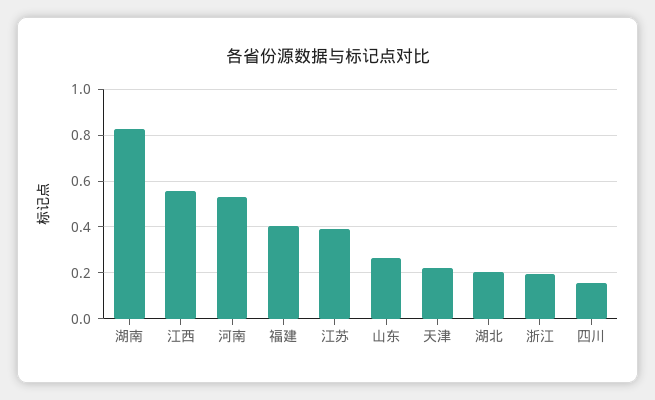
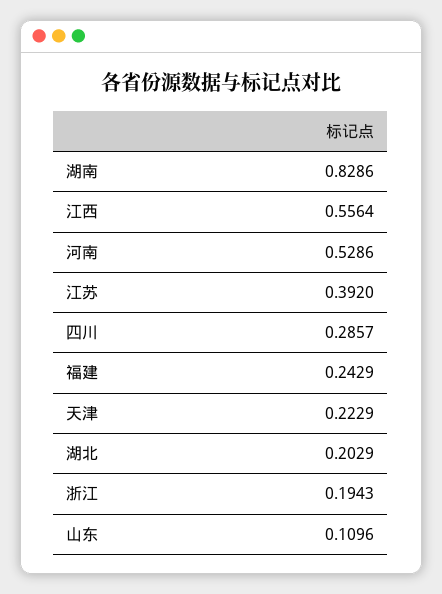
  {
    "湖南": 0.8286,
    "江西": 0.5564,
    "河南": 0.5286,
-   "福建": 0.4,
+   "福建": 0.2429,
    "江苏": 0.392,
-   "山东": 0.25,
+   "山东": 0.1096,
    "天津": 0.2229,
    "湖北": 0.2029,
    "浙江": 0.1943,
-   "四川": 0.15
+   "四川": 0.2857
  }

